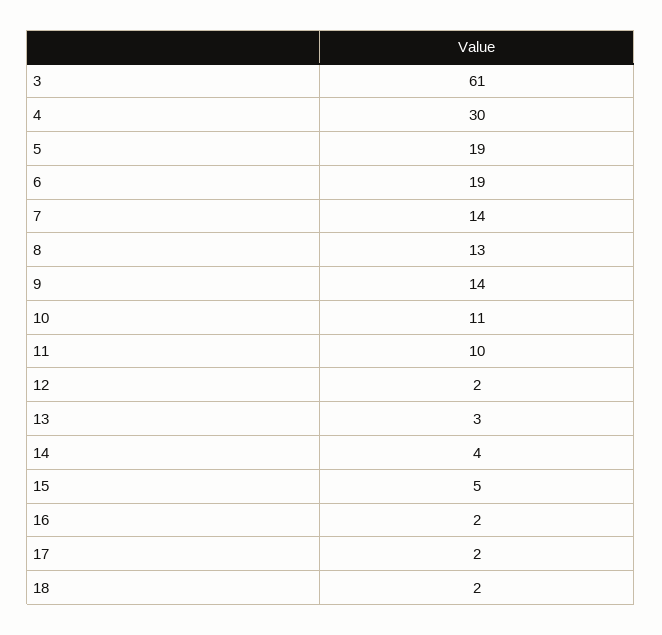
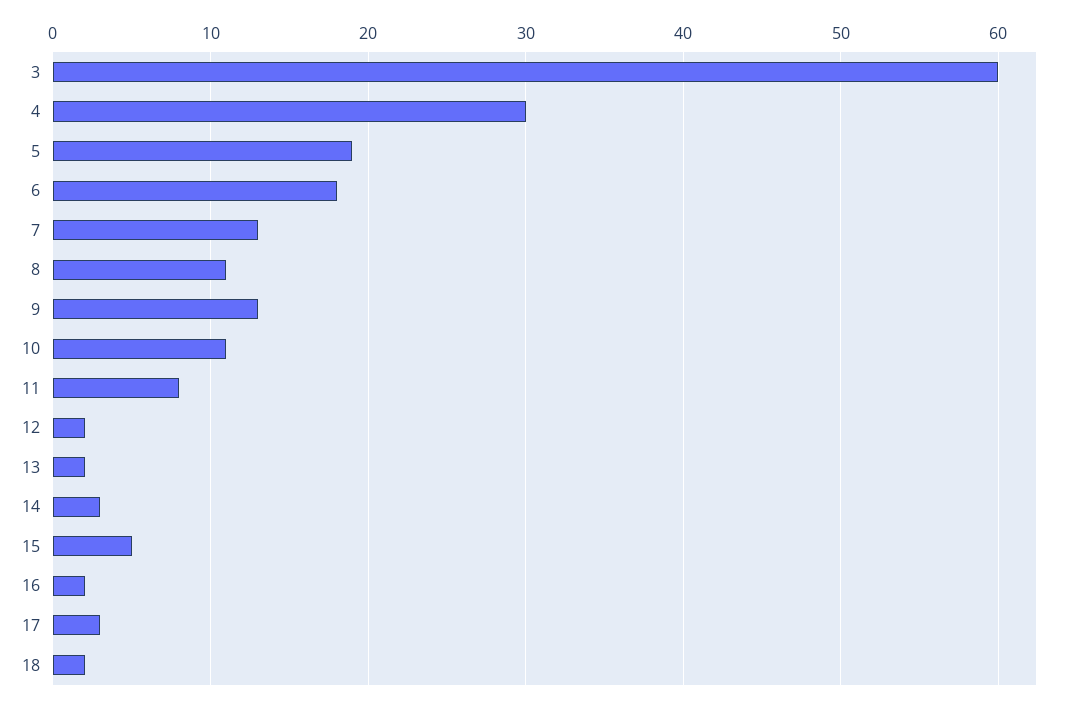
  {
-   "3": 61,
+   "3": 60,
    "4": 30,
    "5": 19,
-   "6": 19,
+   "6": 18,
-   "7": 14,
+   "7": 13,
-   "8": 13,
+   "8": 11,
-   "9": 14,
+   "9": 13,
    "10": 11,
-   "11": 10,
+   "11": 8,
    "12": 2,
-   "13": 3,
+   "13": 2,
-   "14": 4,
+   "14": 3,
    "15": 5,
    "16": 2,
-   "17": 2,
+   "17": 3,
    "18": 2
  }

